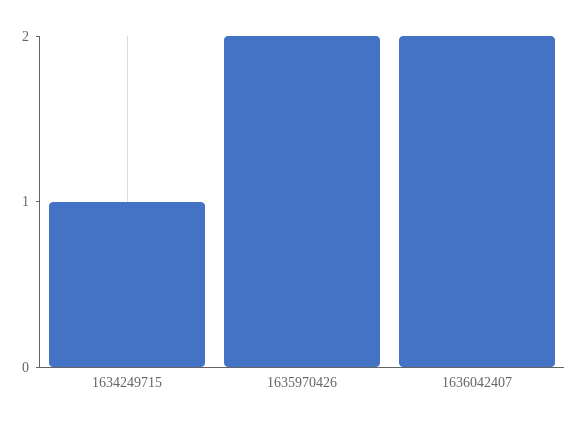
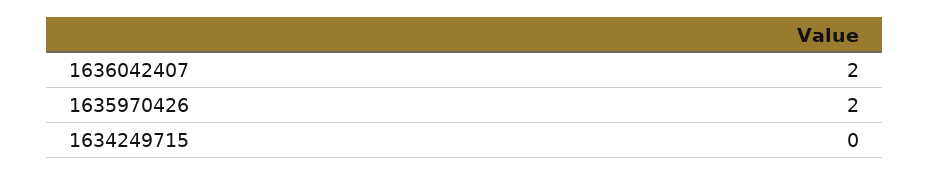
  {
-   "1634249715": 1,
+   "1634249715": 0,
    "1635970426": 2,
    "1636042407": 2
  }

